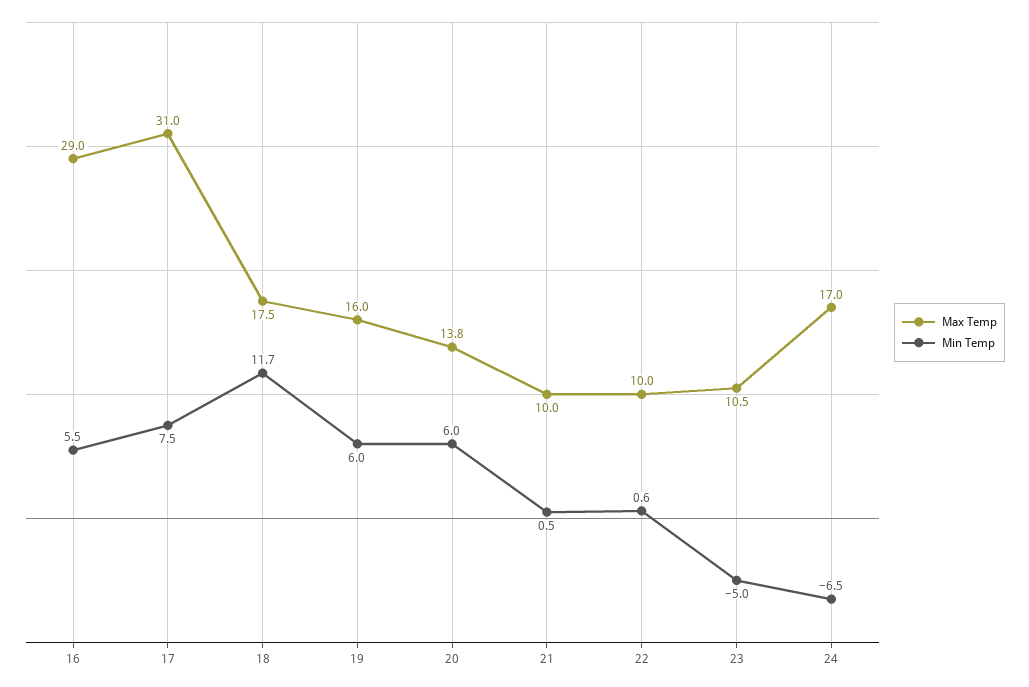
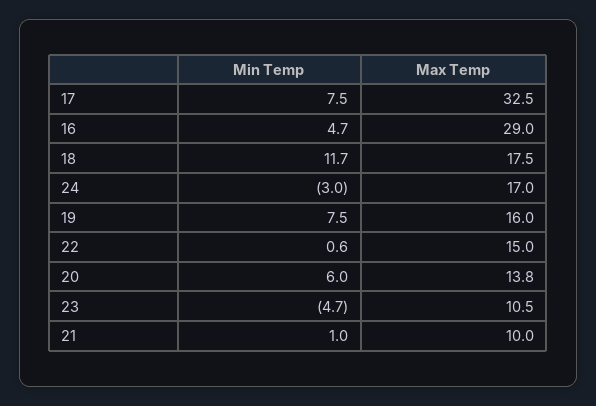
  {
    "Max Temp": {
      "16": 29,
-     "17": 31,
+     "17": 32.5,
      "18": 17.5,
      "19": 16,
      "20": 13.8,
      "21": 10,
-     "22": 10,
+     "22": 15,
      "23": 10.5,
      "24": 17
    },
    "Min Temp": {
-     "16": 5.5,
+     "16": 4.7,
      "17": 7.5,
      "18": 11.7,
-     "19": 6,
+     "19": 7.5,
      "20": 6,
-     "21": 0.5,
+     "21": 1,
      "22": 0.6,
-     "23": -5,
+     "23": -4.7,
-     "24": -6.5
+     "24": -3
    }
  }

